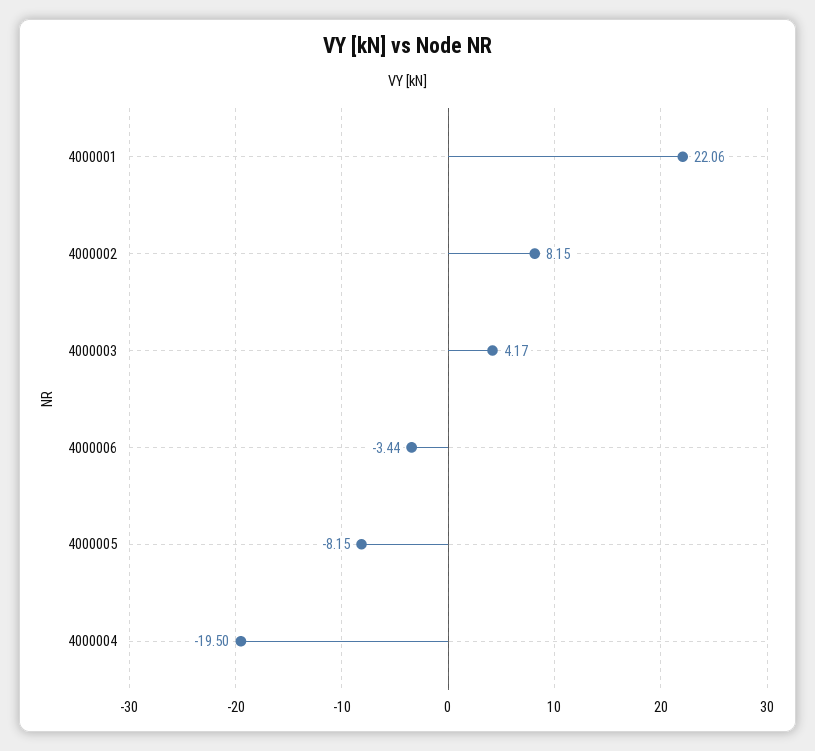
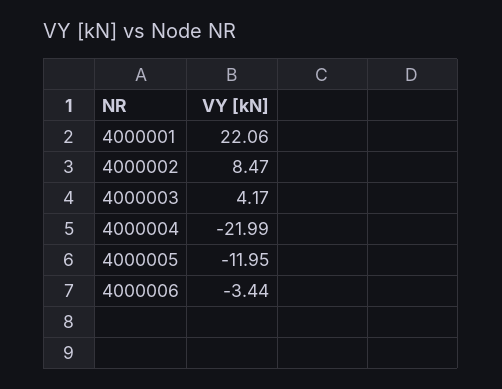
  {
    "4000001": 22.06,
-   "4000002": 8.15,
+   "4000002": 8.47,
    "4000003": 4.17,
    "4000006": -3.44,
-   "4000005": -8.15,
+   "4000005": -11.95,
-   "4000004": -19.5
+   "4000004": -21.99
  }

